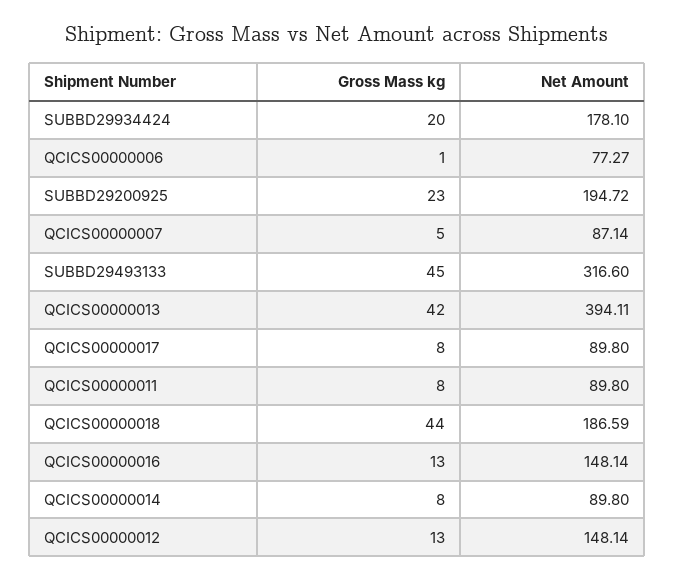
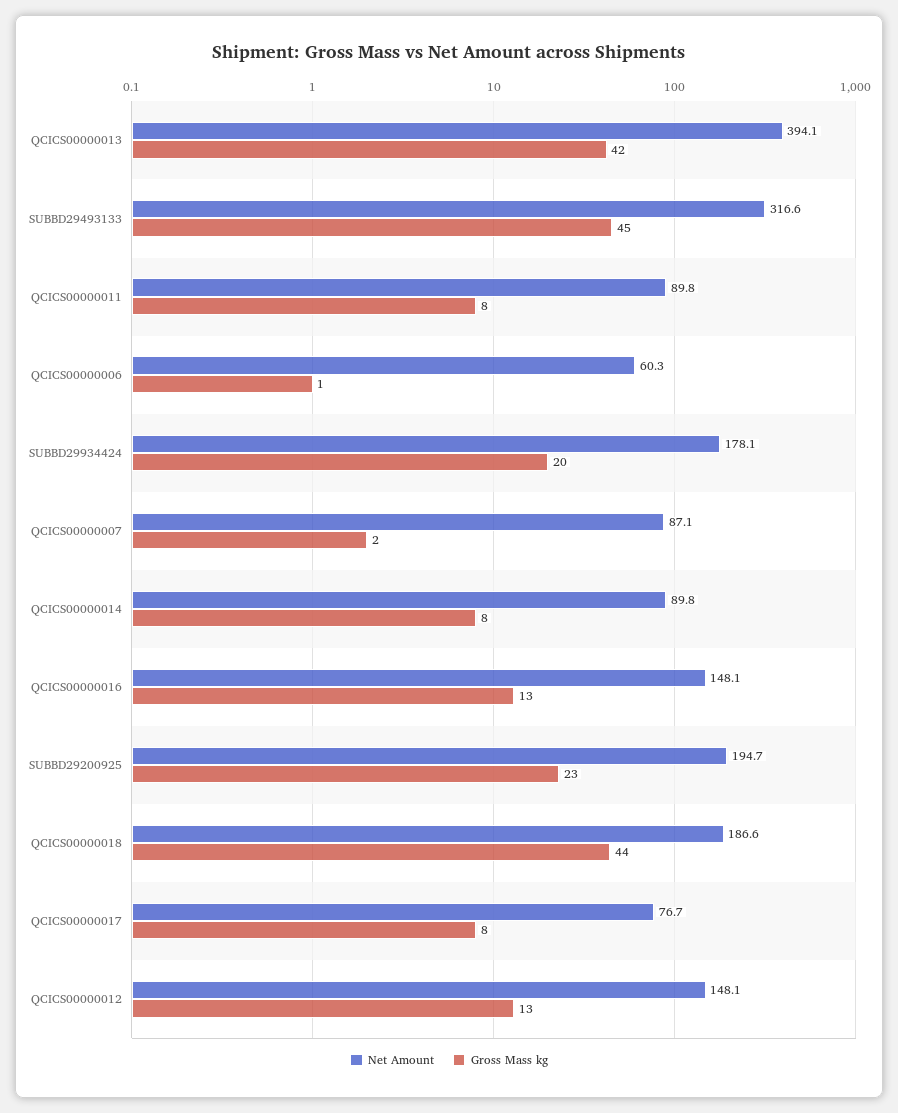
  {
    "Gross Mass kg": {
      "SUBBD29934424": 20,
      "QCICS00000006": 1,
      "SUBBD29200925": 23,
-     "QCICS00000007": 5,
+     "QCICS00000007": 2,
      "SUBBD29493133": 45,
      "QCICS00000013": 42,
      "QCICS00000017": 8,
      "QCICS00000011": 8,
      "QCICS00000018": 44,
      "QCICS00000016": 13,
      "QCICS00000014": 8,
      "QCICS00000012": 13
    },
    "Net Amount": {
      "SUBBD29934424": 178.1,
-     "QCICS00000006": 77.27,
+     "QCICS00000006": 60.3,
      "SUBBD29200925": 194.72,
      "QCICS00000007": 87.14,
      "SUBBD29493133": 316.6,
      "QCICS00000013": 394.11,
-     "QCICS00000017": 89.8,
+     "QCICS00000017": 76.7,
      "QCICS00000011": 89.8,
      "QCICS00000018": 186.59,
      "QCICS00000016": 148.14,
      "QCICS00000014": 89.8,
      "QCICS00000012": 148.14
    }
  }

